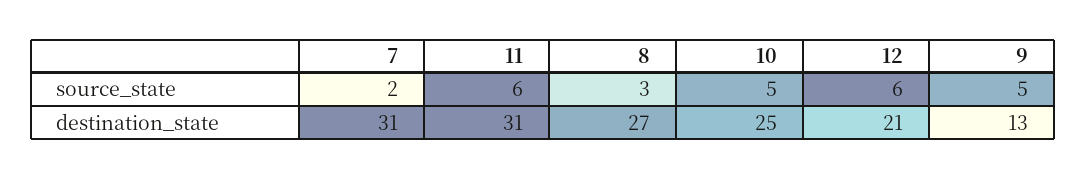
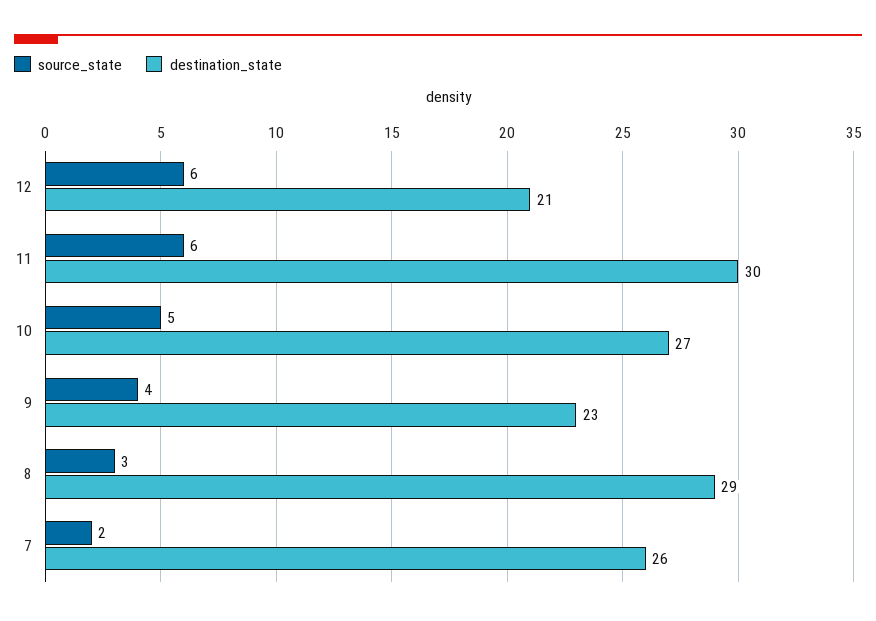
  {
    "source_state": {
      "7": 2,
      "11": 6,
      "8": 3,
      "10": 5,
      "12": 6,
-     "9": 5
+     "9": 4
    },
    "destination_state": {
-     "7": 31,
+     "7": 26,
-     "11": 31,
+     "11": 30,
-     "8": 27,
+     "8": 29,
-     "10": 25,
+     "10": 27,
      "12": 21,
-     "9": 13
+     "9": 23
    }
  }

